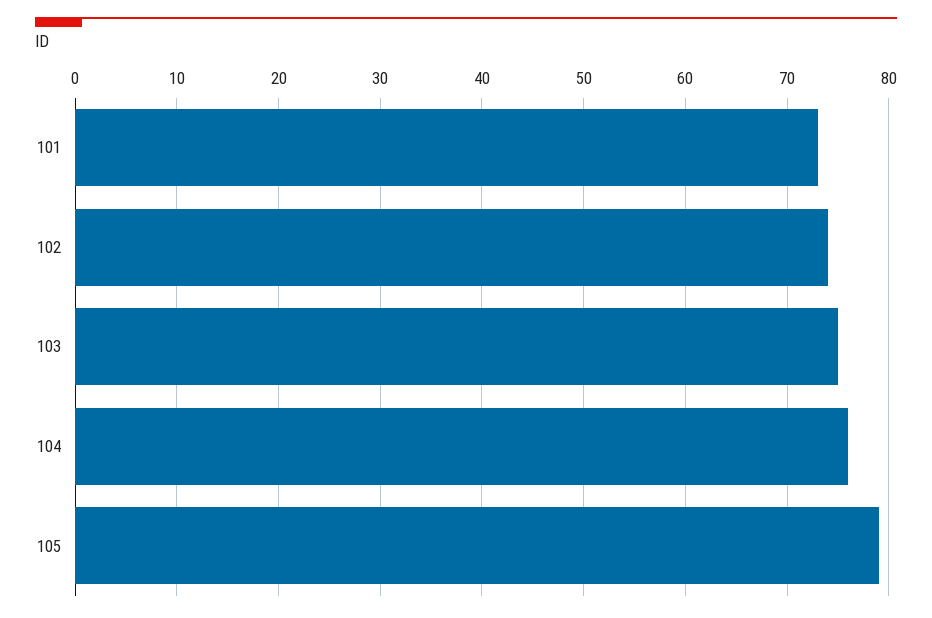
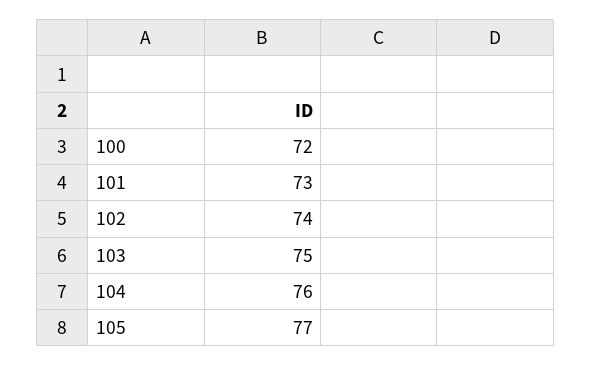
  {
    "101": 73,
    "102": 74,
    "103": 75,
    "104": 76,
-   "105": 79
+   "105": 77,
+   "100": 72
  }

